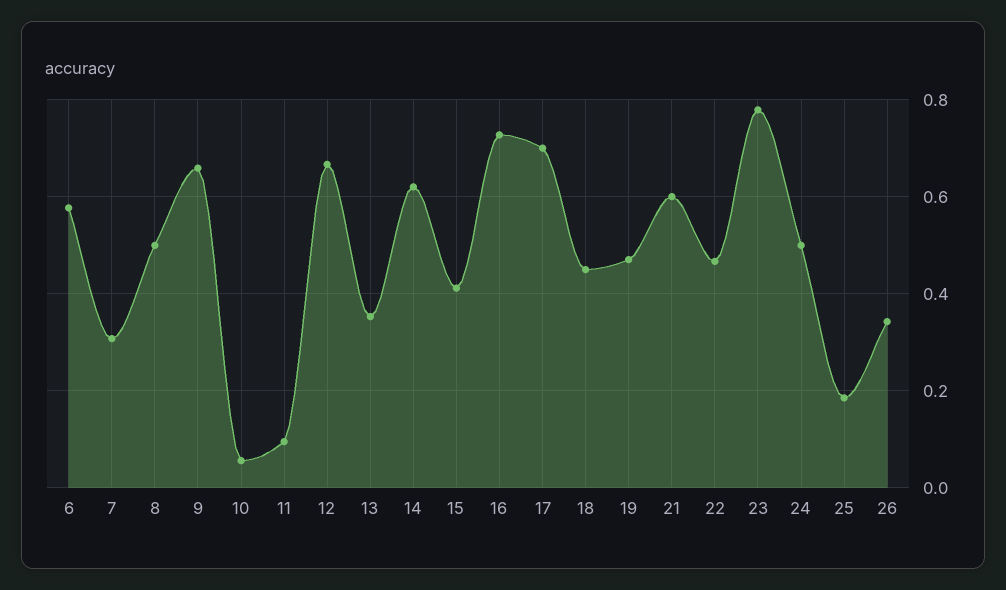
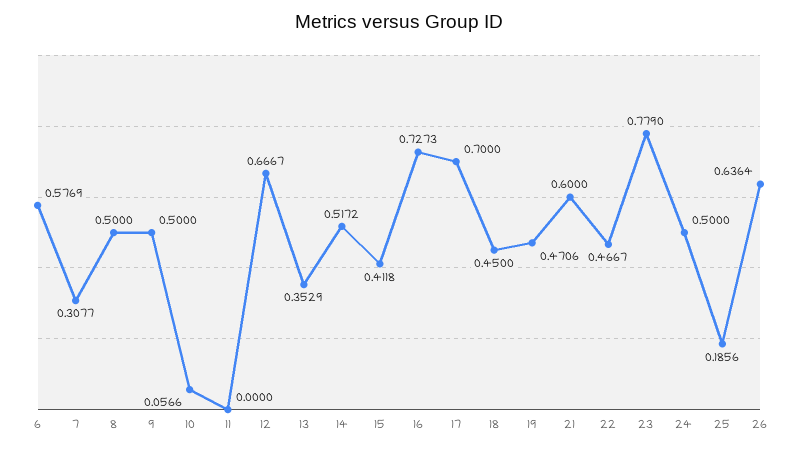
  {
    "6": 0.5769,
    "7": 0.3077,
    "8": 0.5,
-   "9": 0.66,
+   "9": 0.5,
    "10": 0.0566,
-   "11": 0.1,
+   "11": 0,
    "12": 0.6667,
    "13": 0.3529,
-   "14": 0.62,
+   "14": 0.5172,
    "15": 0.4118,
    "16": 0.7273,
    "17": 0.7,
    "18": 0.45,
    "19": 0.4706,
    "21": 0.6,
    "22": 0.4667,
    "23": 0.779,
    "24": 0.5,
    "25": 0.1856,
-   "26": 0.34
+   "26": 0.6364
  }

